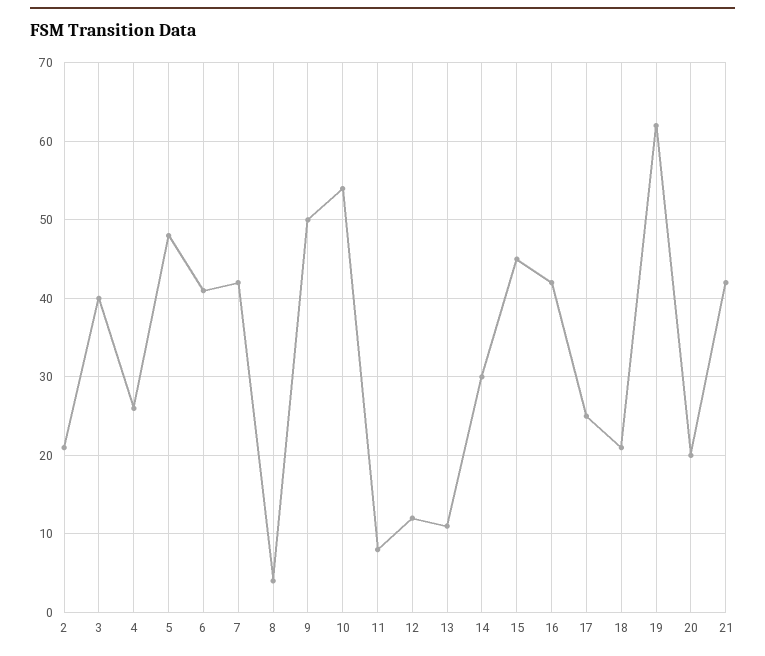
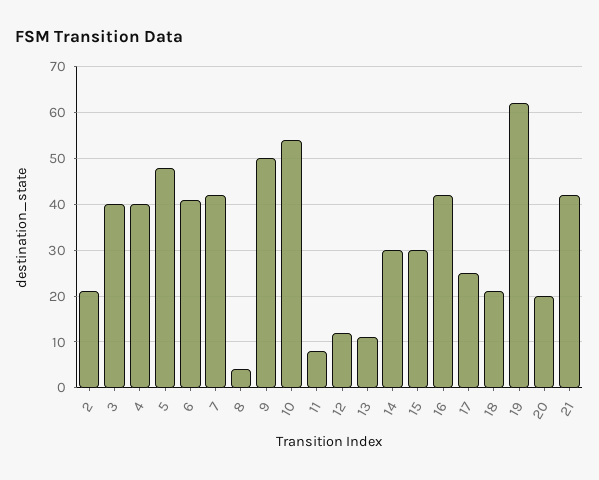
  {
    "2": 21,
    "3": 40,
-   "4": 26,
+   "4": 40,
    "5": 48,
    "6": 41,
    "7": 42,
    "8": 4,
    "9": 50,
    "10": 54,
    "11": 8,
    "12": 12,
    "13": 11,
    "14": 30,
-   "15": 45,
+   "15": 30,
    "16": 42,
    "17": 25,
    "18": 21,
    "19": 62,
    "20": 20,
    "21": 42
  }

